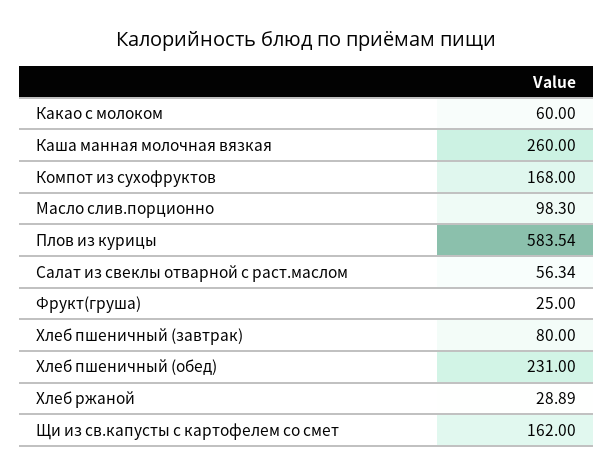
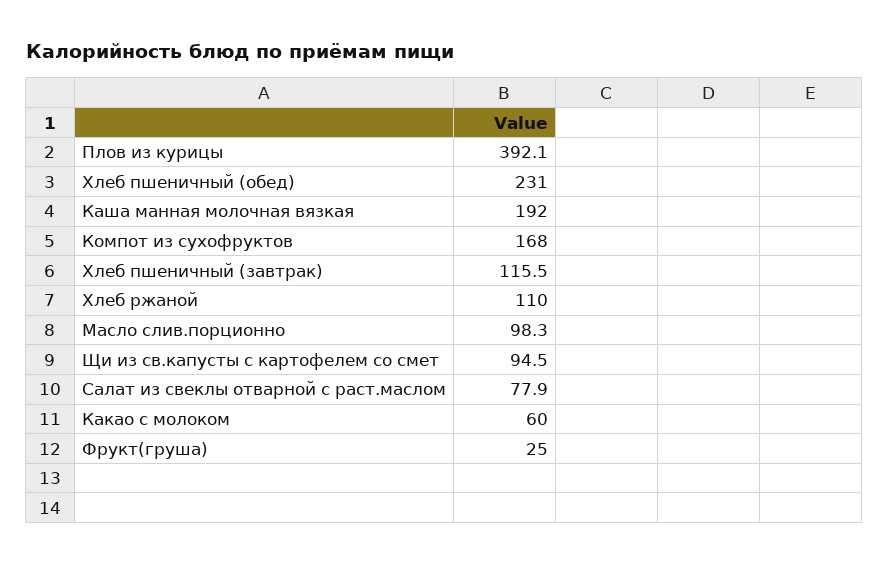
  {
    "Какао с молоком": 60,
-   "Каша манная молочная вязкая": 260,
+   "Каша манная молочная вязкая": 192,
    "Компот из сухофруктов": 168,
    "Масло слив.порционно": 98.3,
-   "Плов из курицы": 583.54,
+   "Плов из курицы": 392.1,
-   "Салат из свеклы отварной с раст.маслом": 56.34,
+   "Салат из свеклы отварной с раст.маслом": 77.9,
    "Фрукт(груша)": 25,
-   "Хлеб пшеничный (завтрак)": 80,
+   "Хлеб пшеничный (завтрак)": 115.5,
    "Хлеб пшеничный (обед)": 231,
-   "Хлеб ржаной": 28.89,
+   "Хлеб ржаной": 110,
-   "Щи из св.капусты с картофелем со смет": 162
+   "Щи из св.капусты с картофелем со смет": 94.5
  }

